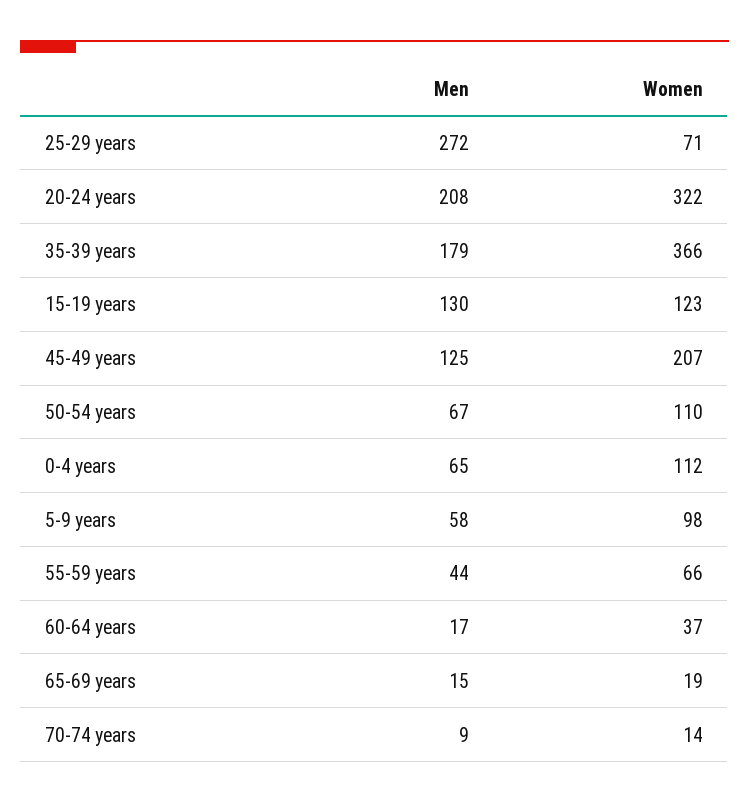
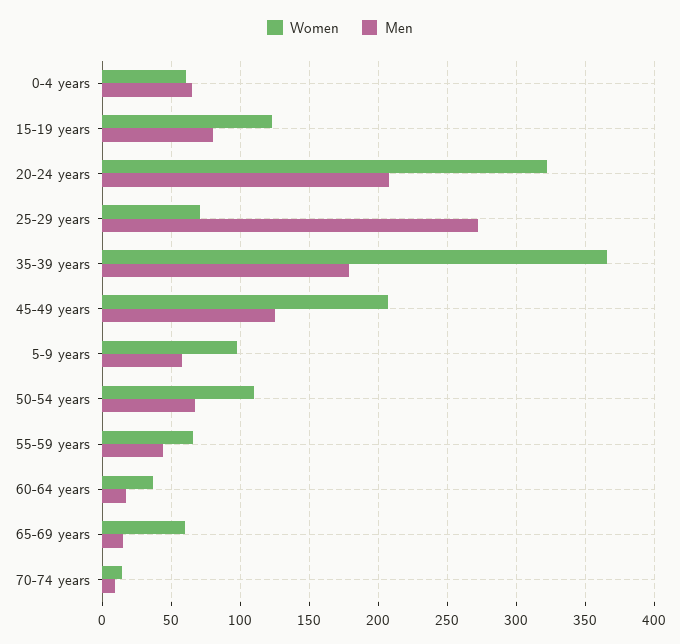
  {
    "Men": {
      "25-29 years": 272,
      "20-24 years": 208,
      "35-39 years": 179,
-     "15-19 years": 130,
+     "15-19 years": 80,
      "45-49 years": 125,
      "50-54 years": 67,
      "0-4 years": 65,
      "5-9 years": 58,
      "55-59 years": 44,
      "60-64 years": 17,
      "65-69 years": 15,
      "70-74 years": 9
    },
    "Women": {
      "25-29 years": 71,
      "20-24 years": 322,
      "35-39 years": 366,
      "15-19 years": 123,
      "45-49 years": 207,
      "50-54 years": 110,
-     "0-4 years": 112,
+     "0-4 years": 60,
      "5-9 years": 98,
      "55-59 years": 66,
      "60-64 years": 37,
-     "65-69 years": 19,
+     "65-69 years": 60,
      "70-74 years": 14
    }
  }

